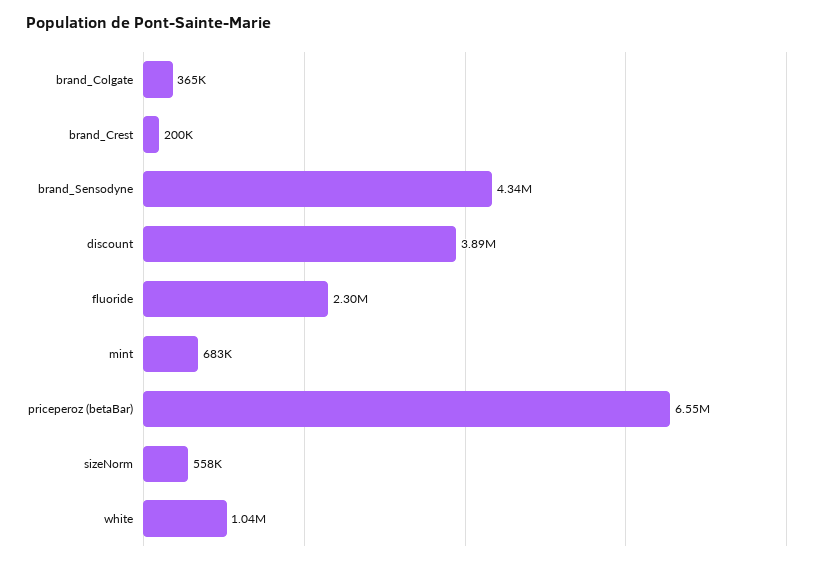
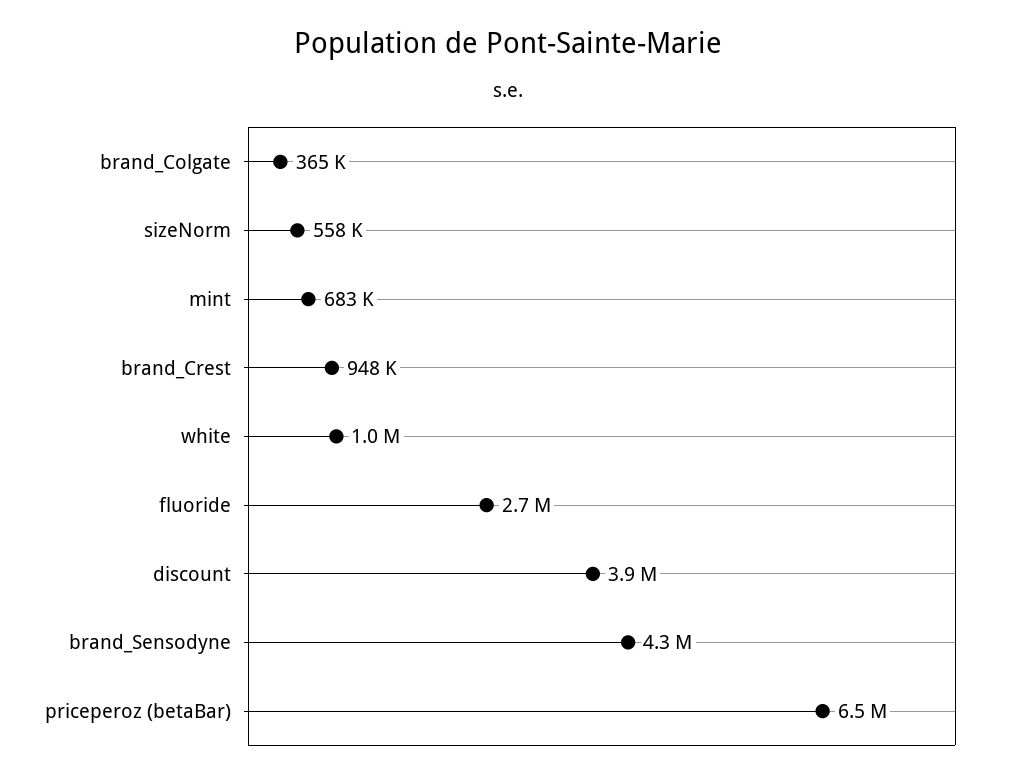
  {
    "brand_Colgate": 365000,
-   "brand_Crest": 200000,
+   "brand_Crest": 948000,
    "brand_Sensodyne": 4340000,
    "discount": 3890000,
-   "fluoride": 2300000,
+   "fluoride": 2700000,
    "mint": 683000,
    "priceperoz (betaBar)": 6550000,
    "sizeNorm": 558000,
    "white": 1040000
  }

